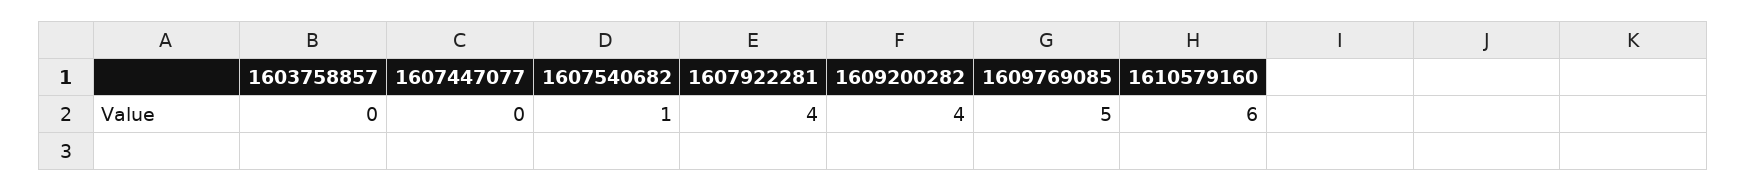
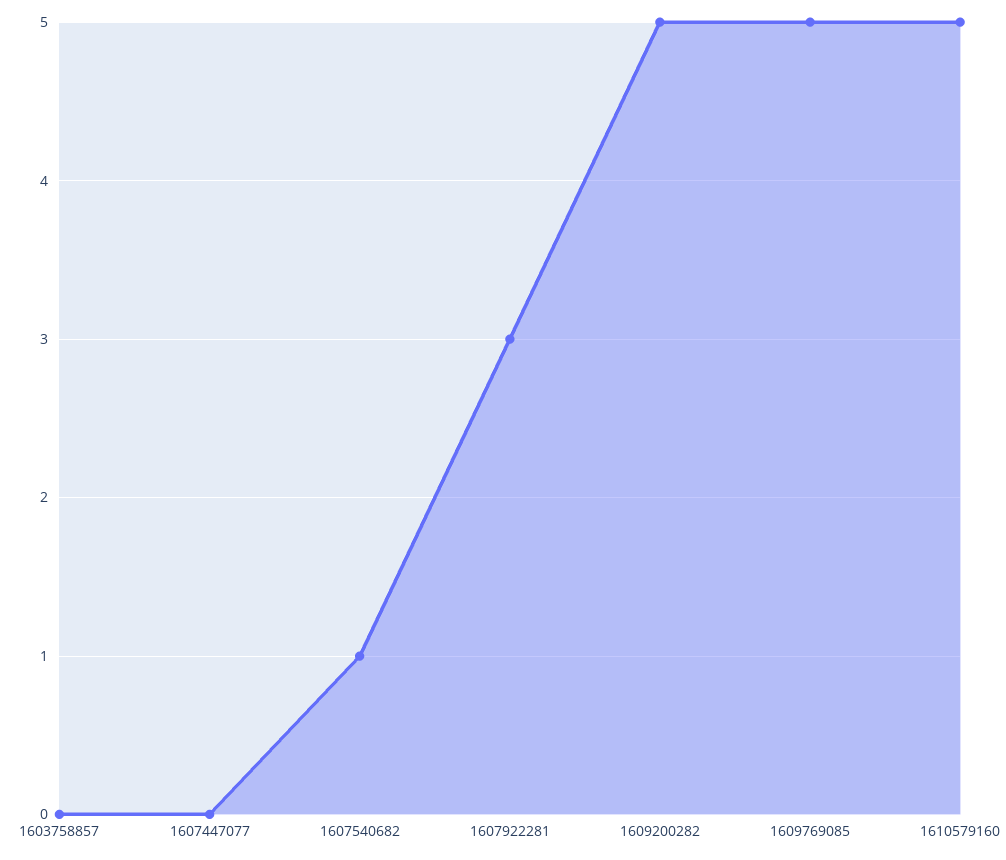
  {
    "1603758857": 0,
    "1607447077": 0,
    "1607540682": 1,
-   "1607922281": 4,
+   "1607922281": 3,
-   "1609200282": 4,
+   "1609200282": 5,
    "1609769085": 5,
-   "1610579160": 6
+   "1610579160": 5
  }

